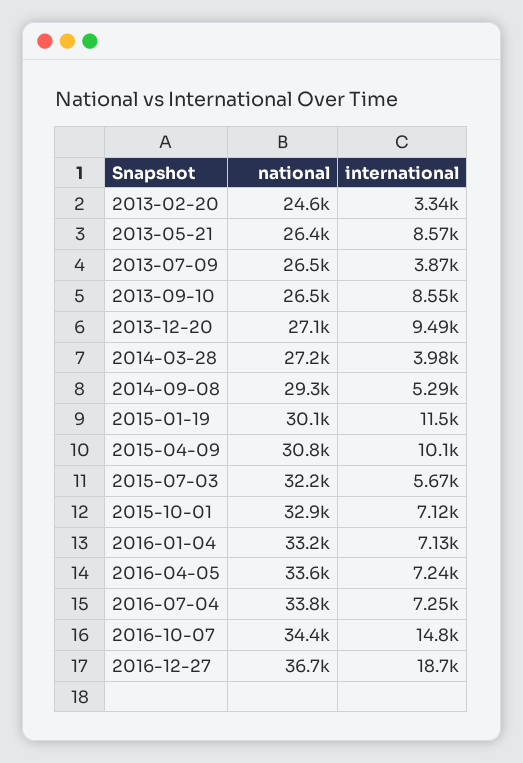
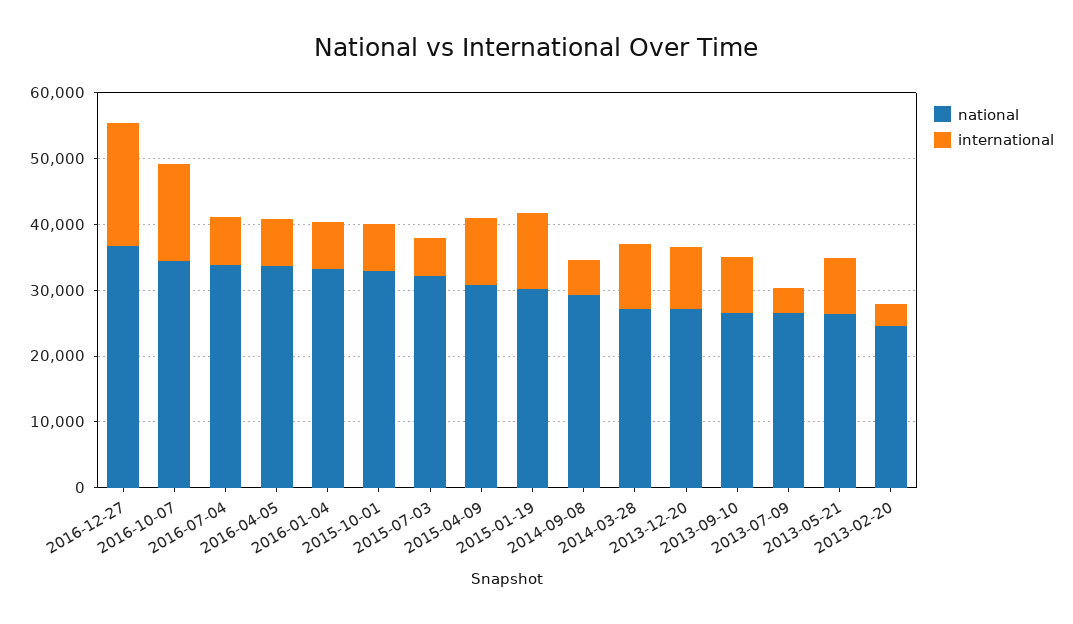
  {
    "national": {
      "2013-02-20": 24600,
      "2013-05-21": 26400,
      "2013-07-09": 26500,
      "2013-09-10": 26500,
      "2013-12-20": 27100,
      "2014-03-28": 27200,
      "2014-09-08": 29300,
      "2015-01-19": 30100,
      "2015-04-09": 30800,
      "2015-07-03": 32200,
      "2015-10-01": 32900,
      "2016-01-04": 33200,
      "2016-04-05": 33600,
      "2016-07-04": 33800,
      "2016-10-07": 34400,
      "2016-12-27": 36700
    },
    "international": {
      "2013-02-20": 3340,
      "2013-05-21": 8570,
      "2013-07-09": 3870,
      "2013-09-10": 8550,
      "2013-12-20": 9490,
-     "2014-03-28": 3980,
+     "2014-03-28": 10000,
      "2014-09-08": 5290,
      "2015-01-19": 11500,
      "2015-04-09": 10100,
      "2015-07-03": 5670,
      "2015-10-01": 7120,
      "2016-01-04": 7130,
      "2016-04-05": 7240,
      "2016-07-04": 7250,
      "2016-10-07": 14800,
      "2016-12-27": 18700
    }
  }

